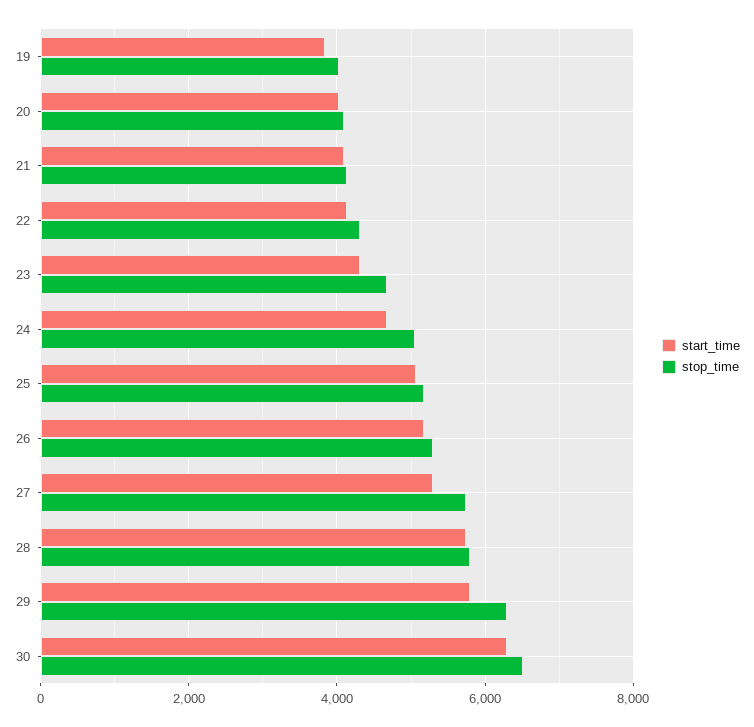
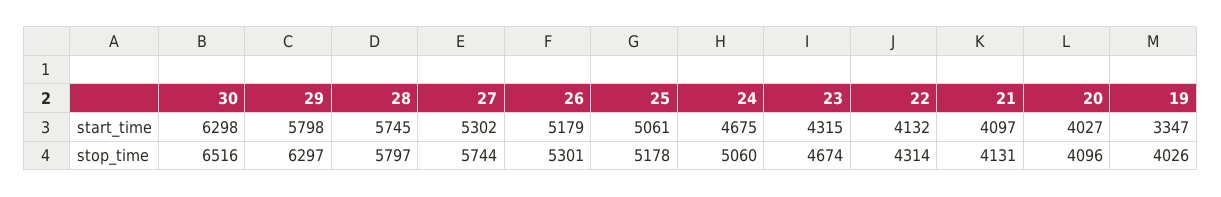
  {
    "start_time": {
-     "19": 3800,
+     "19": 3347,
      "20": 4027,
      "21": 4097,
      "22": 4132,
      "23": 4315,
      "24": 4675,
      "25": 5061,
      "26": 5179,
      "27": 5302,
      "28": 5745,
      "29": 5798,
      "30": 6298
    },
    "stop_time": {
      "19": 4026,
      "20": 4096,
      "21": 4131,
      "22": 4314,
      "23": 4674,
      "24": 5060,
      "25": 5178,
      "26": 5301,
      "27": 5744,
      "28": 5797,
      "29": 6297,
      "30": 6516
    }
  }

